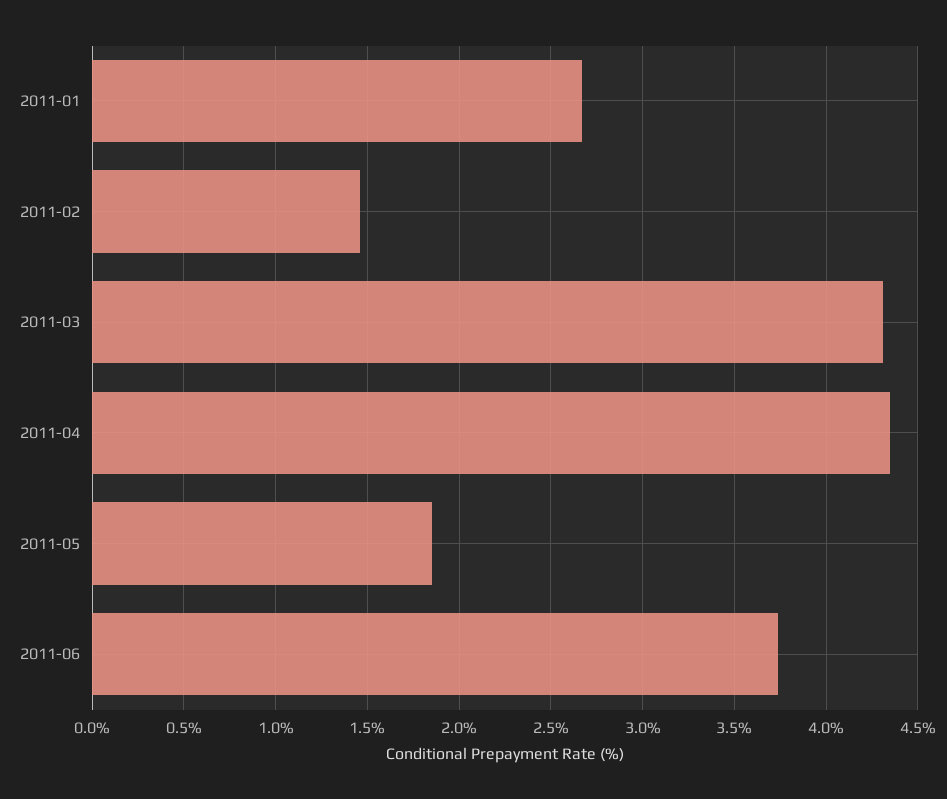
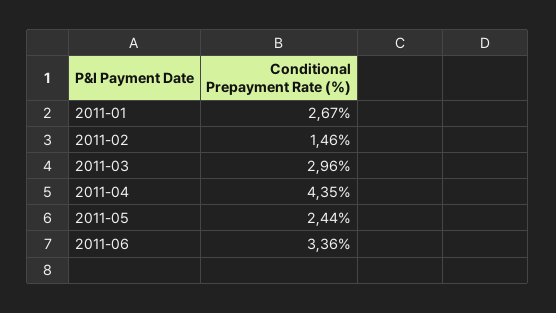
  {
    "2011-01": 2.67,
    "2011-02": 1.46,
-   "2011-03": 4.3,
+   "2011-03": 2.96,
    "2011-04": 4.35,
-   "2011-05": 1.85,
+   "2011-05": 2.44,
-   "2011-06": 3.75
+   "2011-06": 3.36
  }

